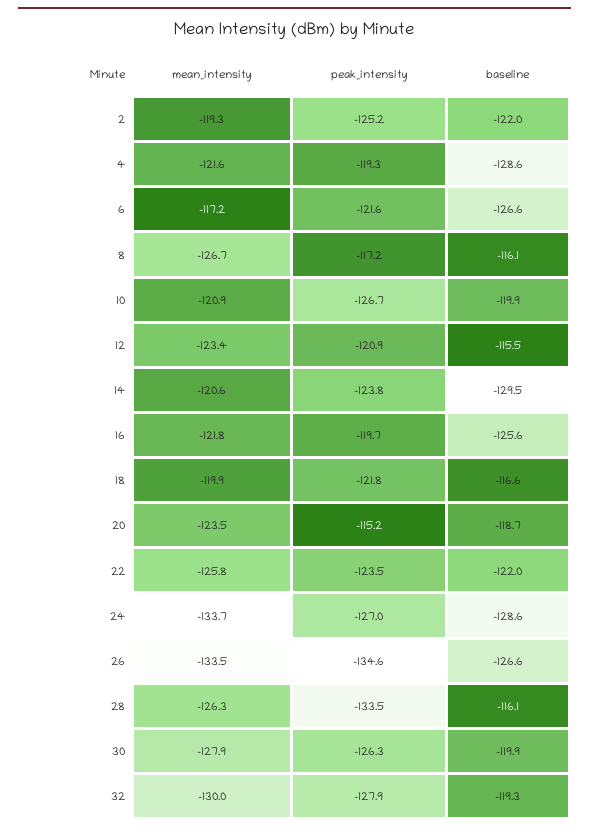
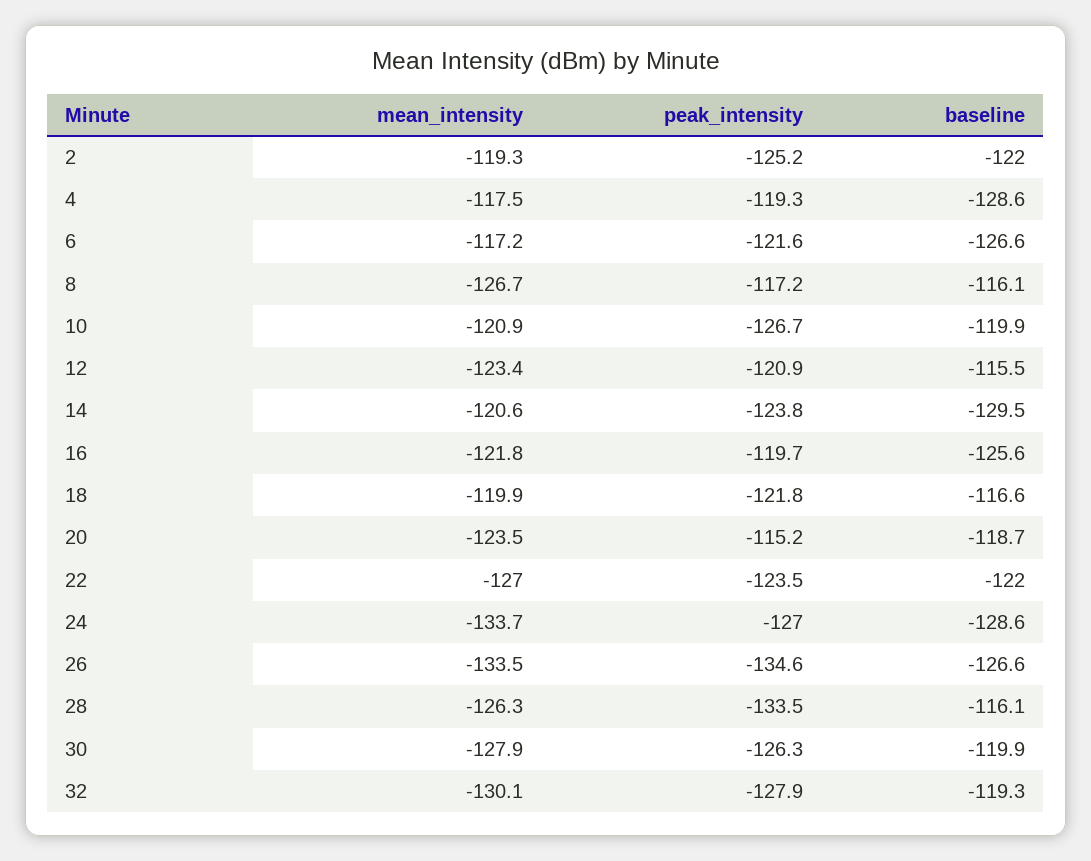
  {
    "mean_intensity": {
      "2": -119.3,
-     "4": -121.6,
+     "4": -117.5,
      "6": -117.2,
      "8": -126.7,
      "10": -120.9,
      "12": -123.4,
      "14": -120.6,
      "16": -121.8,
      "18": -119.9,
      "20": -123.5,
-     "22": -125.8,
+     "22": -127,
      "24": -133.7,
      "26": -133.5,
      "28": -126.3,
      "30": -127.9,
-     "32": -130
+     "32": -130.1
    },
    "peak_intensity": {
      "2": -125.2,
      "4": -119.3,
      "6": -121.6,
      "8": -117.2,
      "10": -126.7,
      "12": -120.9,
      "14": -123.8,
      "16": -119.7,
      "18": -121.8,
      "20": -115.2,
      "22": -123.5,
      "24": -127,
      "26": -134.6,
      "28": -133.5,
      "30": -126.3,
      "32": -127.9
    },
    "baseline": {
      "2": -122,
      "4": -128.6,
      "6": -126.6,
      "8": -116.1,
      "10": -119.9,
      "12": -115.5,
      "14": -129.5,
      "16": -125.6,
      "18": -116.6,
      "20": -118.7,
      "22": -122,
      "24": -128.6,
      "26": -126.6,
      "28": -116.1,
      "30": -119.9,
      "32": -119.3
    }
  }

